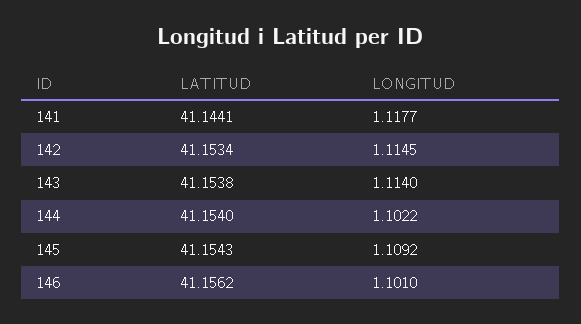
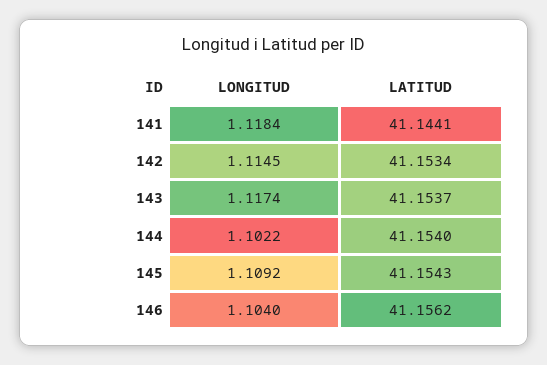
  {
    "LATITUD": {
      "141": 41.1441,
      "142": 41.1534,
-     "143": 41.1538,
+     "143": 41.1537,
      "144": 41.154,
      "145": 41.1543,
      "146": 41.1562
    },
    "LONGITUD": {
-     "141": 1.1177,
+     "141": 1.1184,
      "142": 1.1145,
-     "143": 1.114,
+     "143": 1.1174,
      "144": 1.1022,
      "145": 1.1092,
-     "146": 1.101
+     "146": 1.104
    }
  }

